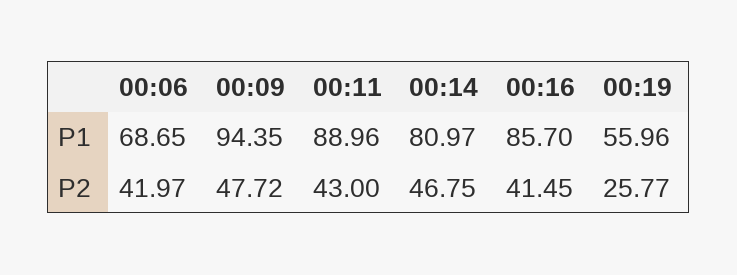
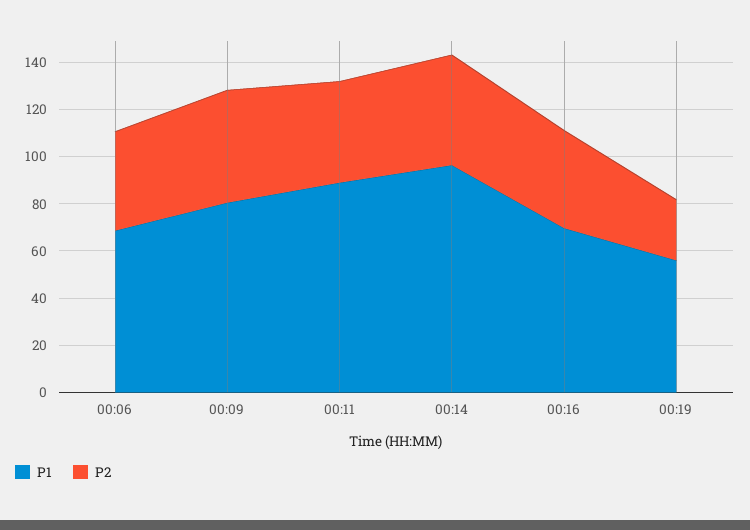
  {
    "P1": {
      "00:06": 68.65,
-     "00:09": 94.35,
+     "00:09": 80,
      "00:11": 88.96,
-     "00:14": 80.97,
+     "00:14": 95,
-     "00:16": 85.7,
+     "00:16": 70,
      "00:19": 55.96
    },
    "P2": {
      "00:06": 41.97,
      "00:09": 47.72,
      "00:11": 43,
      "00:14": 46.75,
      "00:16": 41.45,
      "00:19": 25.77
    }
  }

